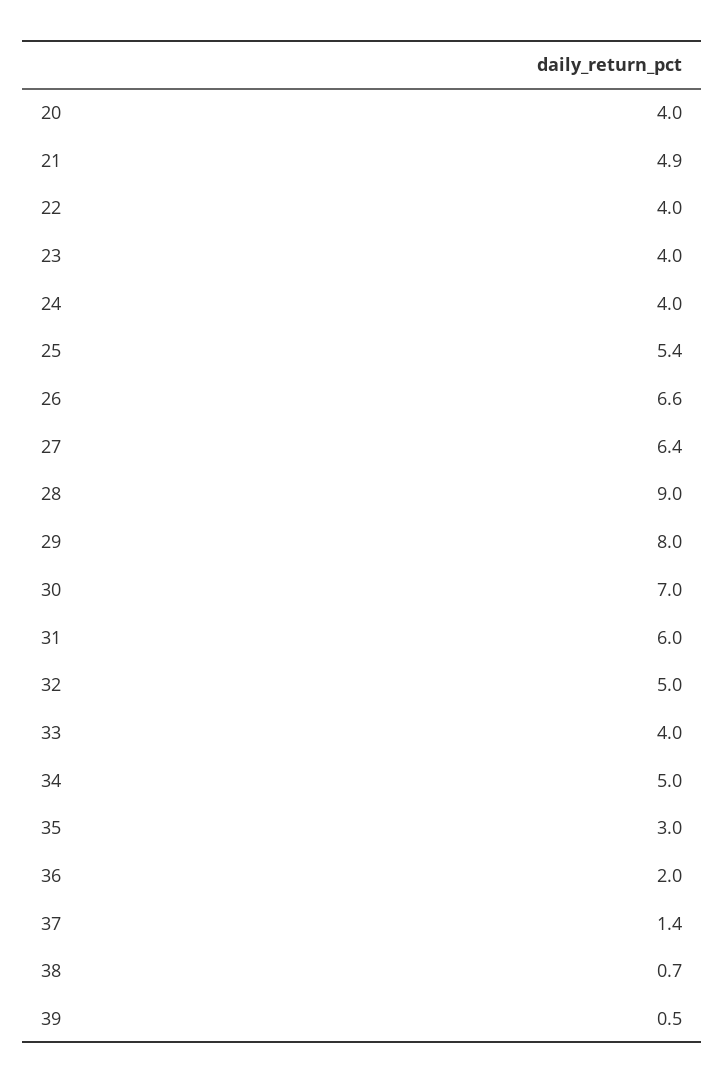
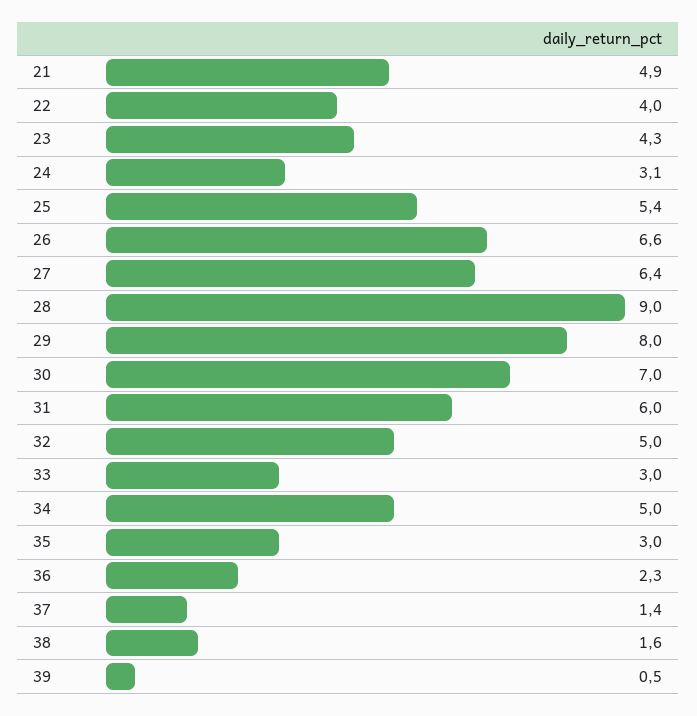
  {
-   "20": 4,
    "21": 4.9,
    "22": 4,
-   "23": 4,
+   "23": 4.3,
-   "24": 4,
+   "24": 3.1,
    "25": 5.4,
    "26": 6.6,
    "27": 6.4,
    "28": 9,
    "29": 8,
    "30": 7,
    "31": 6,
    "32": 5,
-   "33": 4,
+   "33": 3,
    "34": 5,
    "35": 3,
-   "36": 2,
+   "36": 2.3,
    "37": 1.4,
-   "38": 0.7,
+   "38": 1.6,
    "39": 0.5
  }

